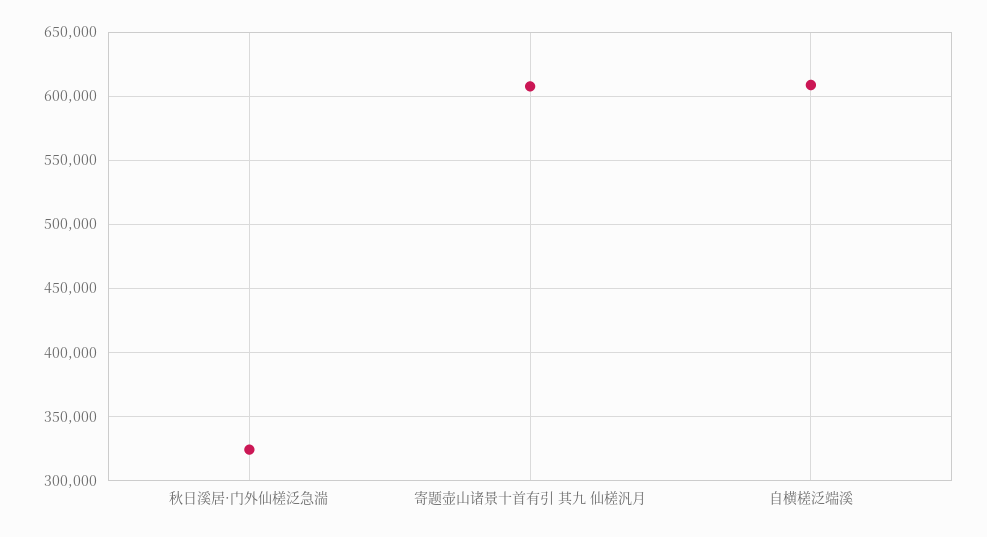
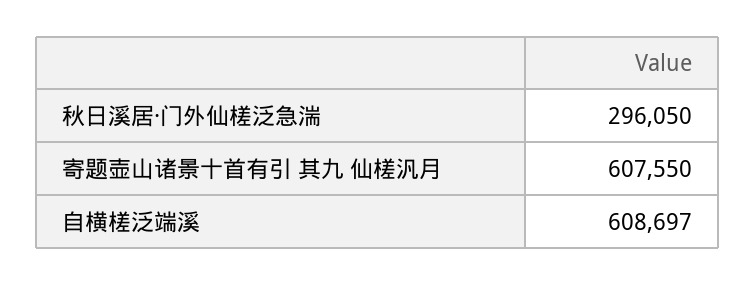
  {
-   "秋日溪居·门外仙槎泛急湍": 325000,
+   "秋日溪居·门外仙槎泛急湍": 296050,
    "寄题壶山诸景十首有引 其九 仙槎汎月": 607550,
    "自横槎泛端溪": 608697
  }

